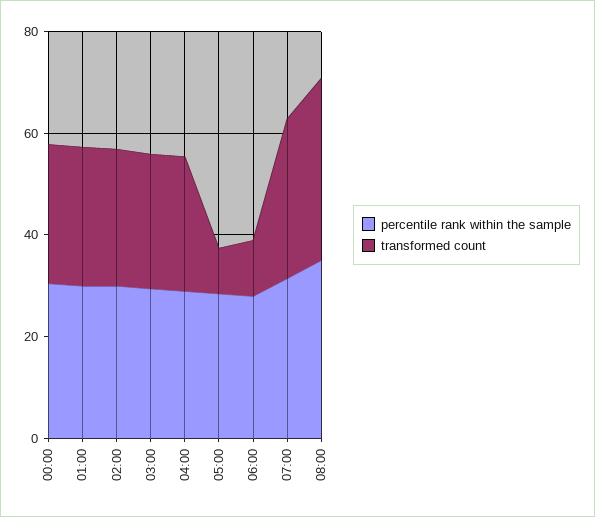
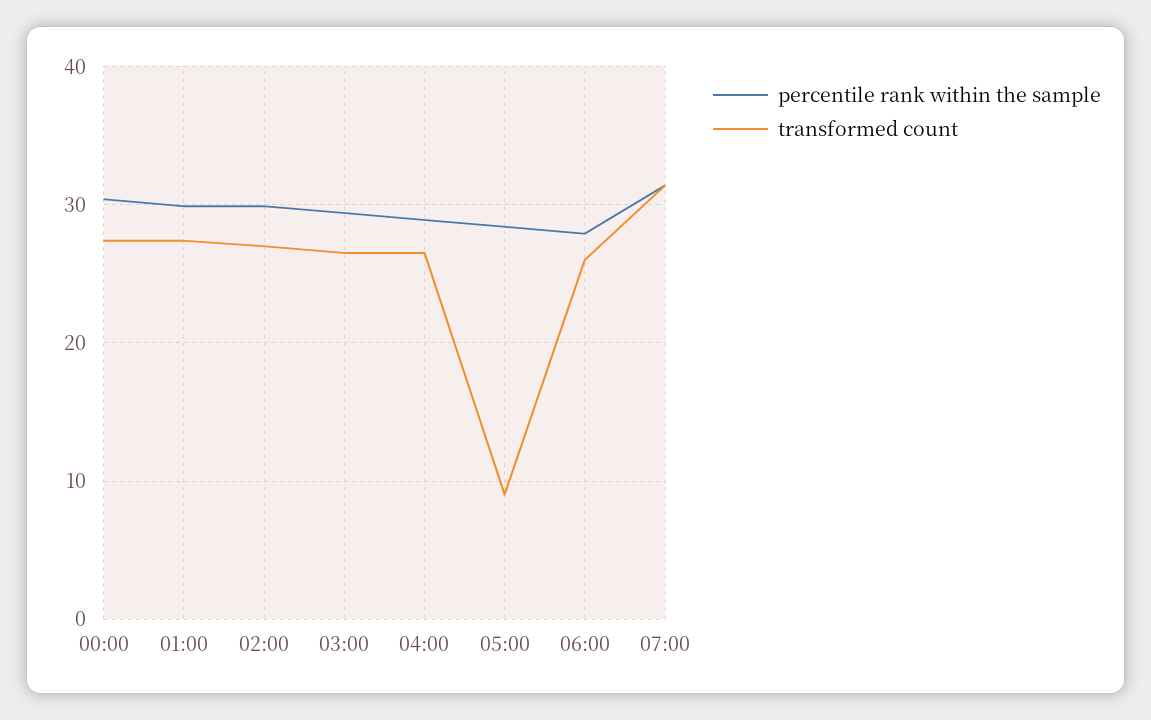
  {
    "percentile rank within the sample": {
      "00:00": 30,
      "01:00": 30,
      "02:00": 30,
      "03:00": 29,
      "04:00": 29,
      "05:00": 28,
      "06:00": 28,
-     "07:00": 31,
+     "07:00": 31
-     "08:00": 35
    },
    "transformed count": {
      "00:00": 27,
      "01:00": 27,
      "02:00": 27,
      "03:00": 27,
      "04:00": 27,
      "05:00": 9,
-     "06:00": 10,
+     "06:00": 26,
-     "07:00": 31,
+     "07:00": 31
-     "08:00": 35
    }
  }

